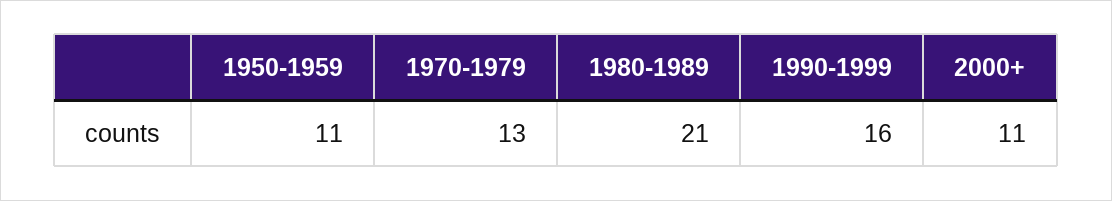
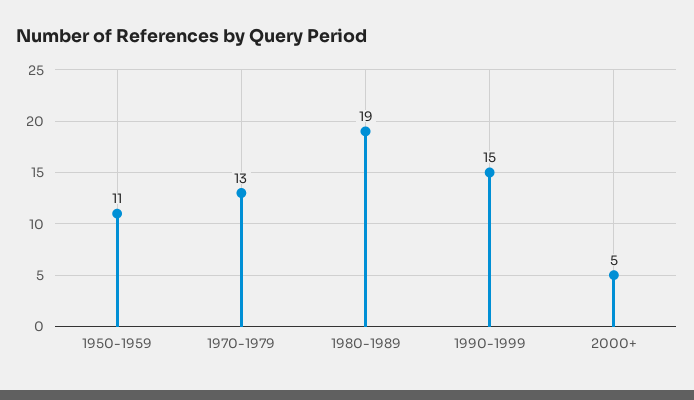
  {
    "1950-1959": 11,
    "1970-1979": 13,
-   "1980-1989": 21,
+   "1980-1989": 19,
-   "1990-1999": 16,
+   "1990-1999": 15,
-   "2000+": 11
+   "2000+": 5
  }

